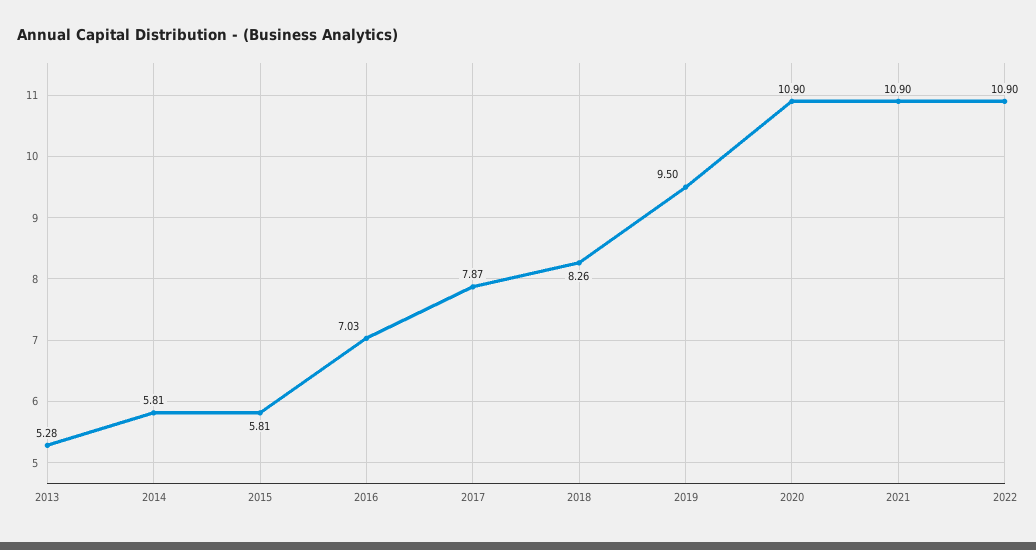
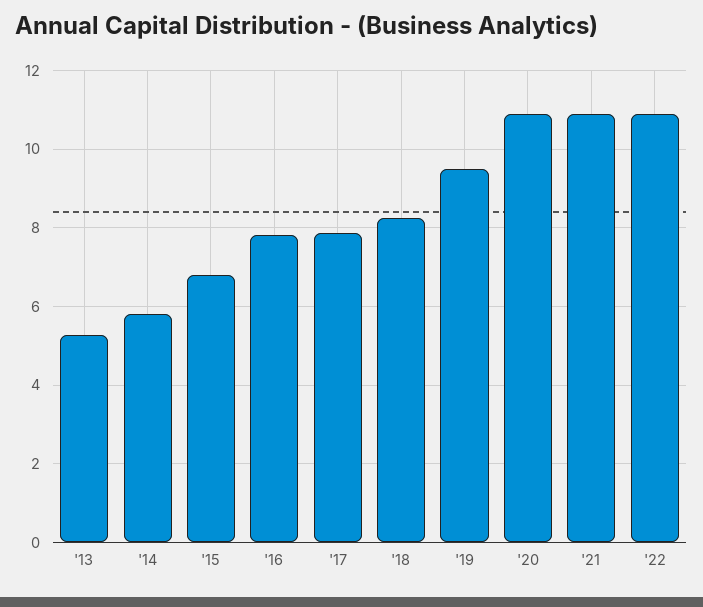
  {
    "2013": 5.28,
    "2014": 5.81,
-   "2015": 5.81,
+   "2015": 6.8,
-   "2016": 7.03,
+   "2016": 7.8,
    "2017": 7.87,
    "2018": 8.26,
    "2019": 9.5,
    "2020": 10.9,
    "2021": 10.9,
    "2022": 10.9
  }

